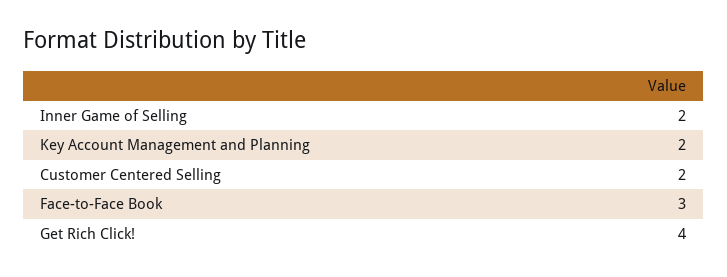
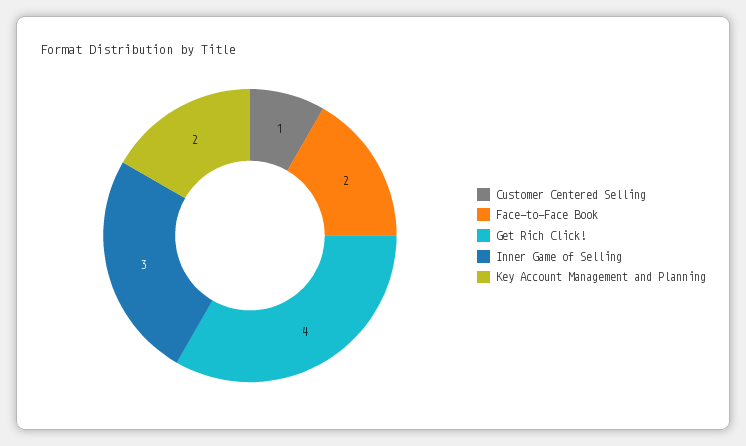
  {
-   "Inner Game of Selling": 2,
+   "Inner Game of Selling": 3,
    "Key Account Management and Planning": 2,
-   "Customer Centered Selling": 2,
+   "Customer Centered Selling": 1,
-   "Face-to-Face Book": 3,
+   "Face-to-Face Book": 2,
    "Get Rich Click!": 4
  }

